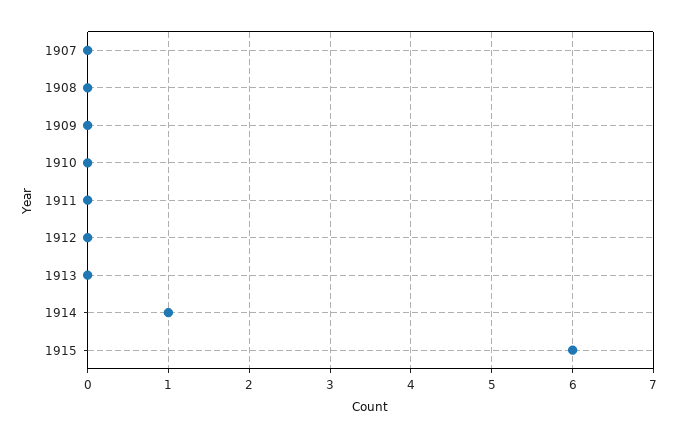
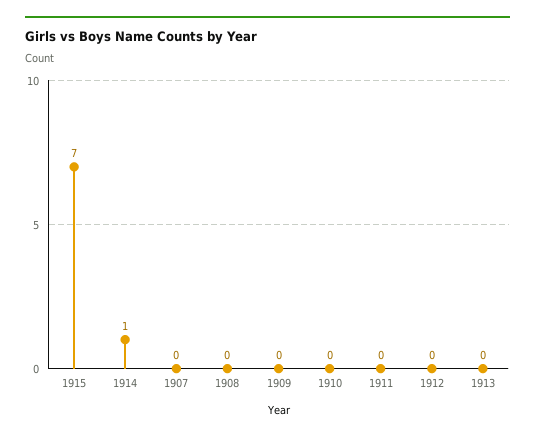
  {
    "1907": 0,
    "1908": 0,
    "1909": 0,
    "1910": 0,
    "1911": 0,
    "1912": 0,
    "1913": 0,
    "1914": 1,
-   "1915": 6
+   "1915": 7
  }

